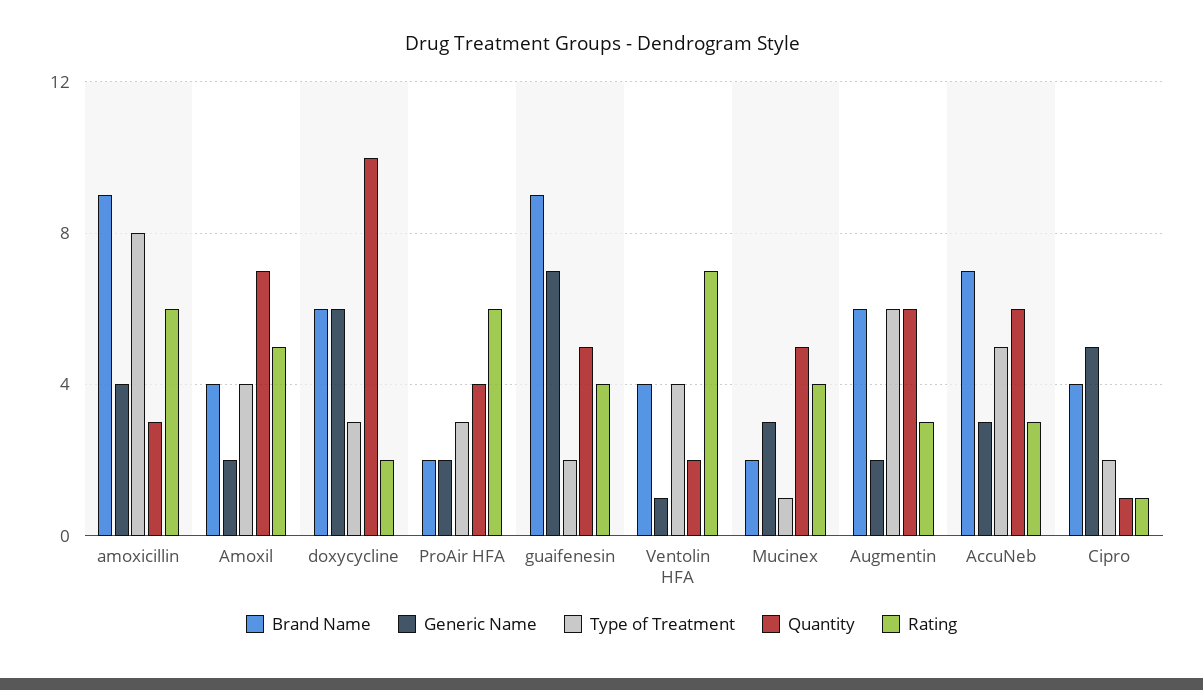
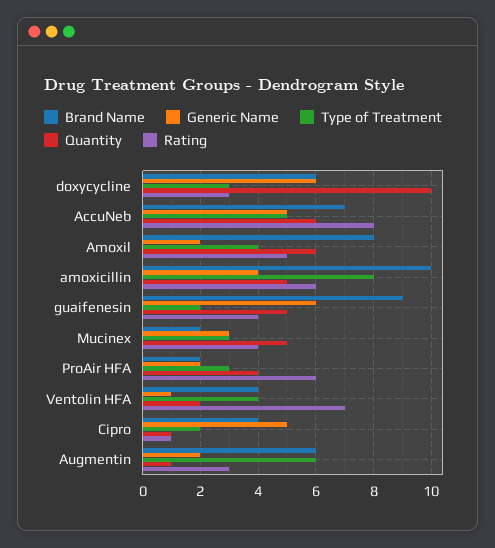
  {
    "Brand Name": {
-     "amoxicillin": 9,
+     "amoxicillin": 10,
-     "Amoxil": 4,
+     "Amoxil": 8,
      "doxycycline": 6,
      "ProAir HFA": 2,
      "guaifenesin": 9,
      "Ventolin HFA": 4,
      "Mucinex": 2,
      "Augmentin": 6,
      "AccuNeb": 7,
      "Cipro": 4
    },
    "Generic Name": {
      "amoxicillin": 4,
      "Amoxil": 2,
      "doxycycline": 6,
      "ProAir HFA": 2,
-     "guaifenesin": 7,
+     "guaifenesin": 6,
      "Ventolin HFA": 1,
      "Mucinex": 3,
      "Augmentin": 2,
-     "AccuNeb": 3,
+     "AccuNeb": 5,
      "Cipro": 5
    },
    "Type of Treatment": {
      "amoxicillin": 8,
      "Amoxil": 4,
      "doxycycline": 3,
      "ProAir HFA": 3,
      "guaifenesin": 2,
      "Ventolin HFA": 4,
-     "Mucinex": 1,
+     "Mucinex": 3,
      "Augmentin": 6,
      "AccuNeb": 5,
      "Cipro": 2
    },
    "Quantity": {
-     "amoxicillin": 3,
+     "amoxicillin": 5,
-     "Amoxil": 7,
+     "Amoxil": 6,
      "doxycycline": 10,
      "ProAir HFA": 4,
      "guaifenesin": 5,
      "Ventolin HFA": 2,
      "Mucinex": 5,
-     "Augmentin": 6,
+     "Augmentin": 1,
      "AccuNeb": 6,
      "Cipro": 1
    },
    "Rating": {
      "amoxicillin": 6,
      "Amoxil": 5,
-     "doxycycline": 2,
+     "doxycycline": 3,
      "ProAir HFA": 6,
      "guaifenesin": 4,
      "Ventolin HFA": 7,
      "Mucinex": 4,
      "Augmentin": 3,
-     "AccuNeb": 3,
+     "AccuNeb": 8,
      "Cipro": 1
    }
  }

